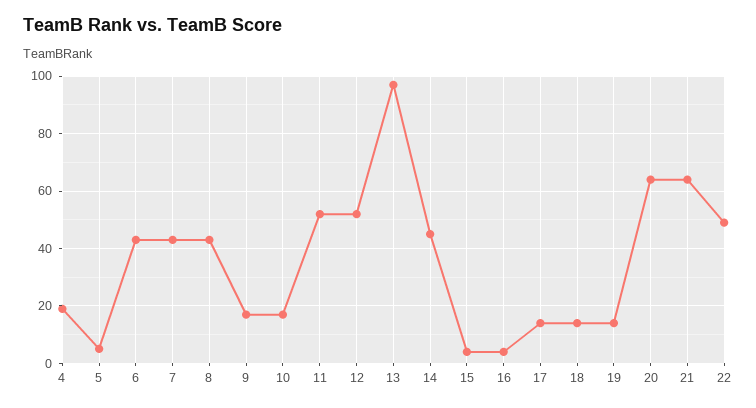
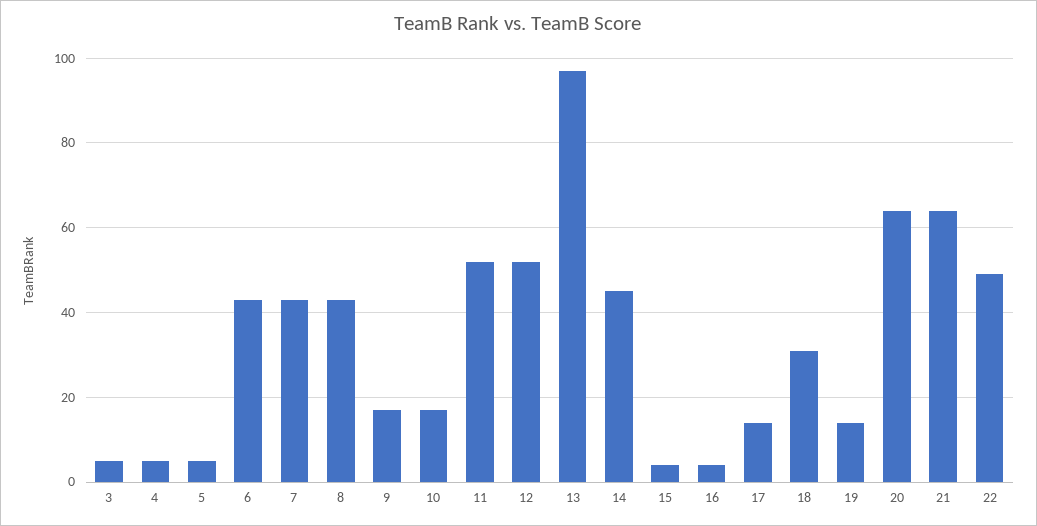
  {
-   "4": 20,
+   "4": 5,
    "5": 5,
    "6": 45,
    "7": 45,
    "8": 45,
    "9": 15,
    "10": 15,
    "11": 50,
    "12": 50,
    "13": 95,
    "14": 45,
    "15": 5,
    "16": 5,
    "17": 15,
-   "18": 15,
+   "18": 30,
    "19": 15,
    "20": 65,
    "21": 65,
-   "22": 50
+   "22": 50,
+   "3": 5
  }

